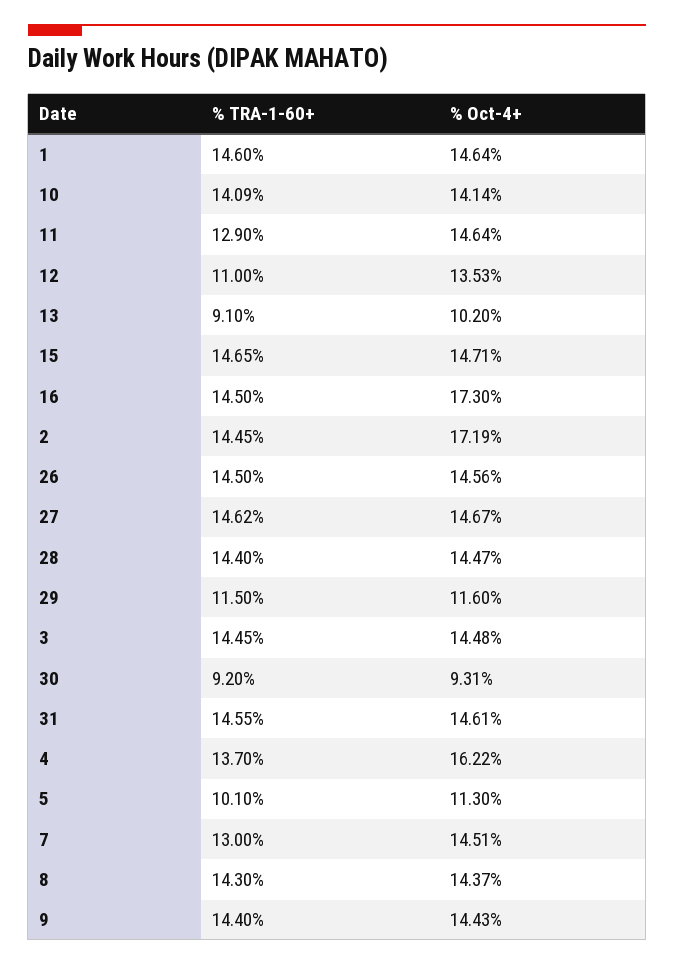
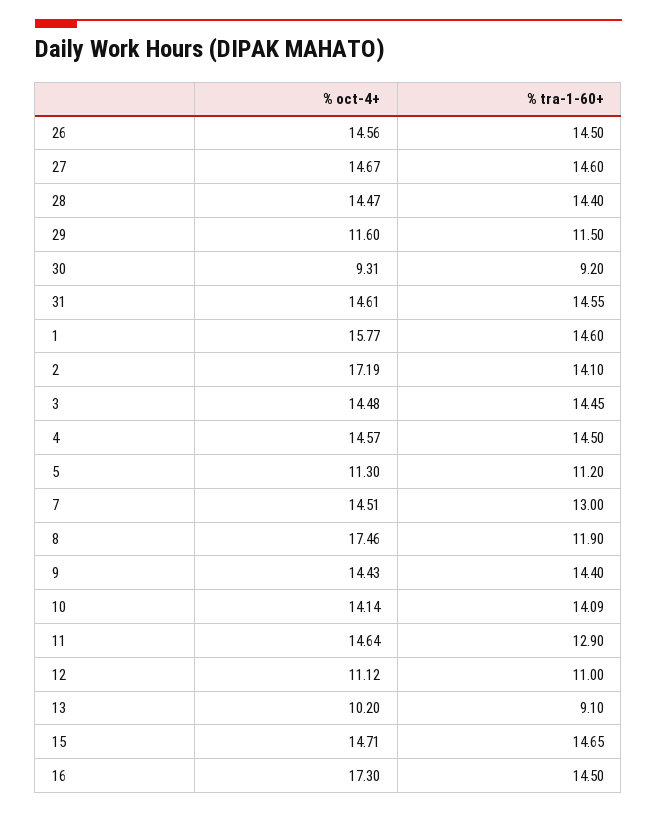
  {
    "% TRA-1-60+": {
      "1": 14.6,
      "10": 14.09,
      "11": 12.9,
      "12": 11,
      "13": 9.1,
      "15": 14.65,
      "16": 14.5,
-     "2": 14.45,
+     "2": 14.1,
      "26": 14.5,
-     "27": 14.62,
+     "27": 14.6,
      "28": 14.4,
      "29": 11.5,
      "3": 14.45,
      "30": 9.2,
      "31": 14.55,
-     "4": 13.7,
+     "4": 14.5,
-     "5": 10.1,
+     "5": 11.2,
      "7": 13,
-     "8": 14.3,
+     "8": 11.9,
      "9": 14.4
    },
    "% Oct-4+": {
-     "1": 14.64,
+     "1": 15.77,
      "10": 14.14,
      "11": 14.64,
-     "12": 13.53,
+     "12": 11.12,
      "13": 10.2,
      "15": 14.71,
      "16": 17.3,
      "2": 17.19,
      "26": 14.56,
      "27": 14.67,
      "28": 14.47,
      "29": 11.6,
      "3": 14.48,
      "30": 9.31,
      "31": 14.61,
-     "4": 16.22,
+     "4": 14.57,
      "5": 11.3,
      "7": 14.51,
-     "8": 14.37,
+     "8": 17.46,
      "9": 14.43
    }
  }

